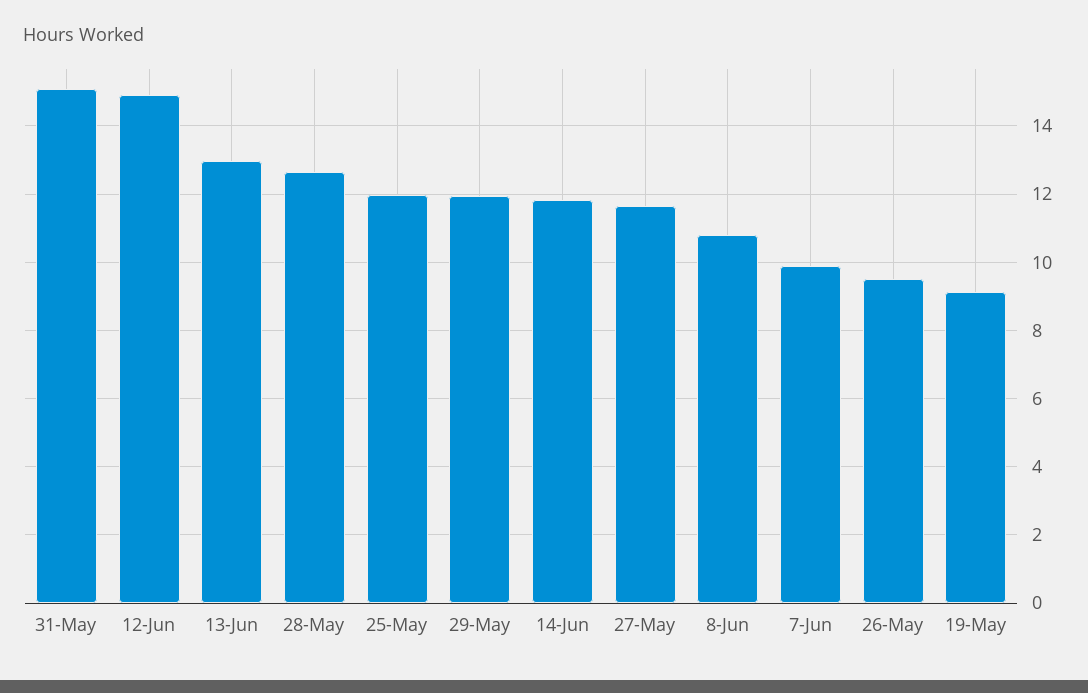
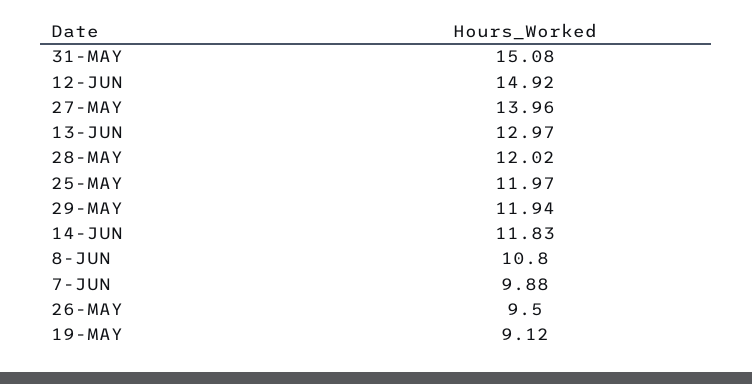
  {
    "31-May": 15.08,
    "12-Jun": 14.92,
    "13-Jun": 12.97,
-   "28-May": 12.6,
+   "28-May": 12.02,
    "25-May": 11.97,
    "29-May": 11.94,
    "14-Jun": 11.83,
-   "27-May": 11.6,
+   "27-May": 13.96,
    "8-Jun": 10.8,
    "7-Jun": 9.88,
    "26-May": 9.5,
    "19-May": 9.12
  }

